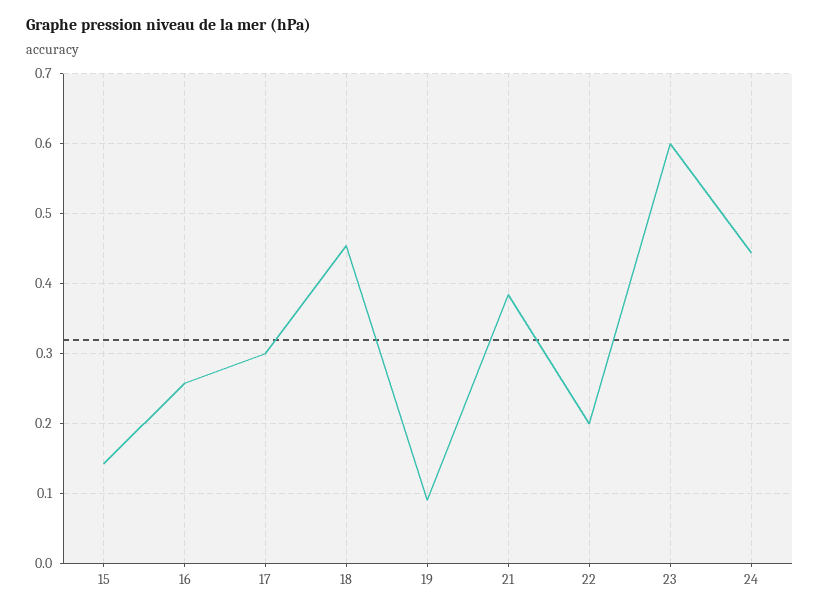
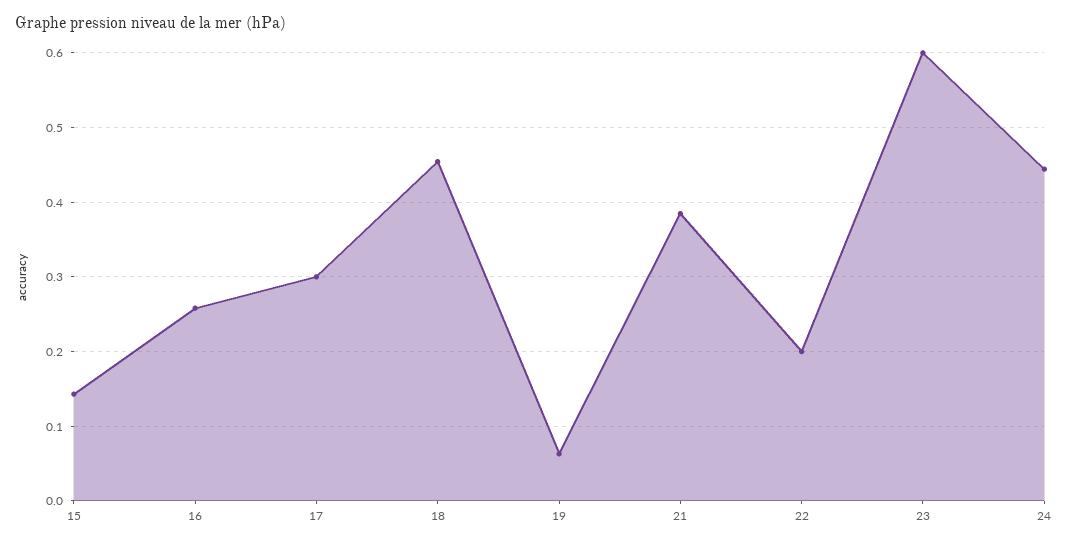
  {
    "15": 0.14,
    "16": 0.26,
    "17": 0.3,
    "18": 0.45,
-   "19": 0.09,
+   "19": 0.06,
    "21": 0.38,
    "22": 0.2,
    "23": 0.6,
    "24": 0.44
  }

